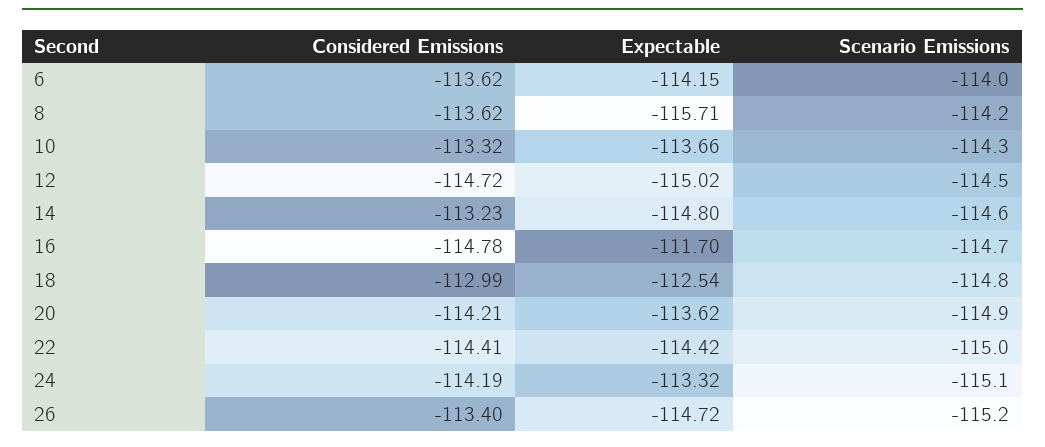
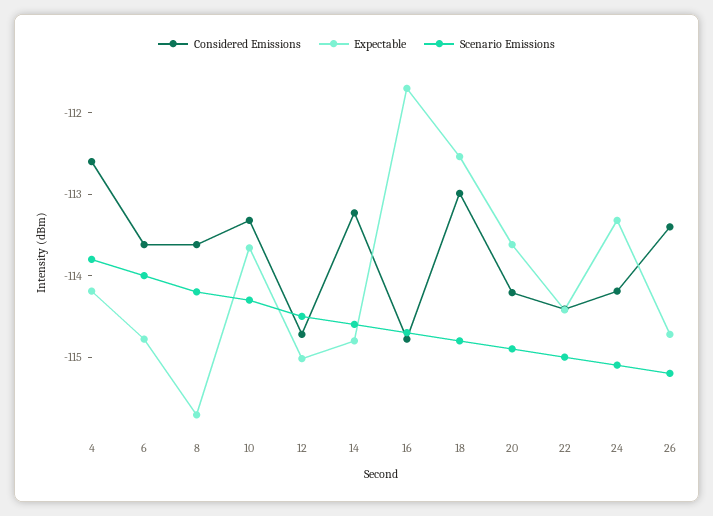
  {
    "Considered Emissions": {
      "6": -113.62,
      "8": -113.62,
      "10": -113.32,
      "12": -114.72,
      "14": -113.23,
      "16": -114.78,
      "18": -112.99,
      "20": -114.21,
      "22": -114.41,
      "24": -114.19,
-     "26": -113.4
+     "26": -113.4,
+     "4": -112.6
    },
    "Expectable": {
-     "6": -114.15,
+     "6": -114.8,
      "8": -115.71,
      "10": -113.66,
      "12": -115.02,
      "14": -114.8,
      "16": -111.7,
      "18": -112.54,
      "20": -113.62,
      "22": -114.42,
      "24": -113.32,
-     "26": -114.72
+     "26": -114.72,
+     "4": -114.2
    },
    "Scenario Emissions": {
      "6": -114,
      "8": -114.2,
      "10": -114.3,
      "12": -114.5,
      "14": -114.6,
      "16": -114.7,
      "18": -114.8,
      "20": -114.9,
      "22": -115,
      "24": -115.1,
-     "26": -115.2
+     "26": -115.2,
+     "4": -113.8
    }
  }

